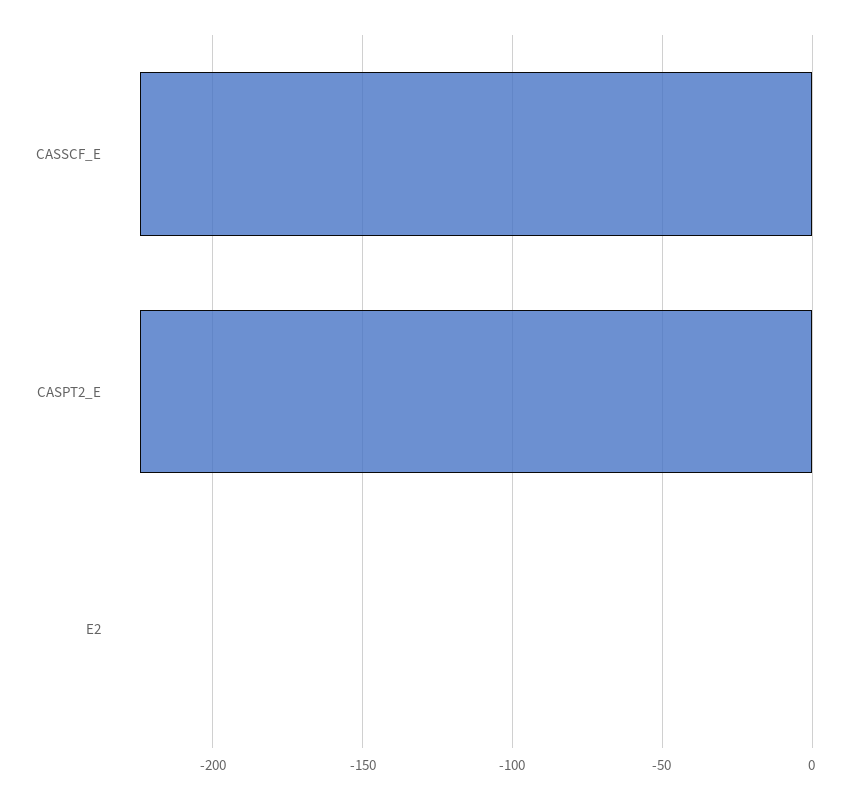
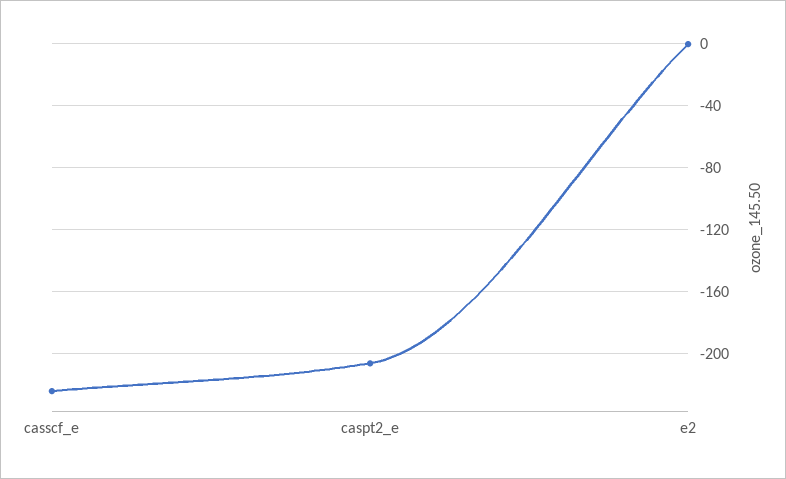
  {
    "CASSCF_E": -225,
-   "CASPT2_E": -225,
+   "CASPT2_E": -205,
    "E2": 0
  }

